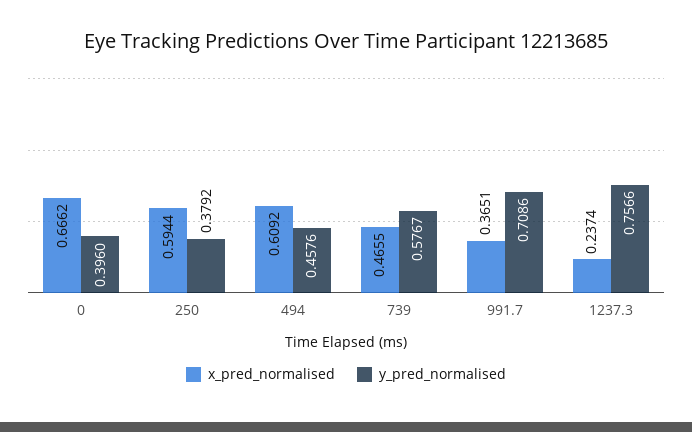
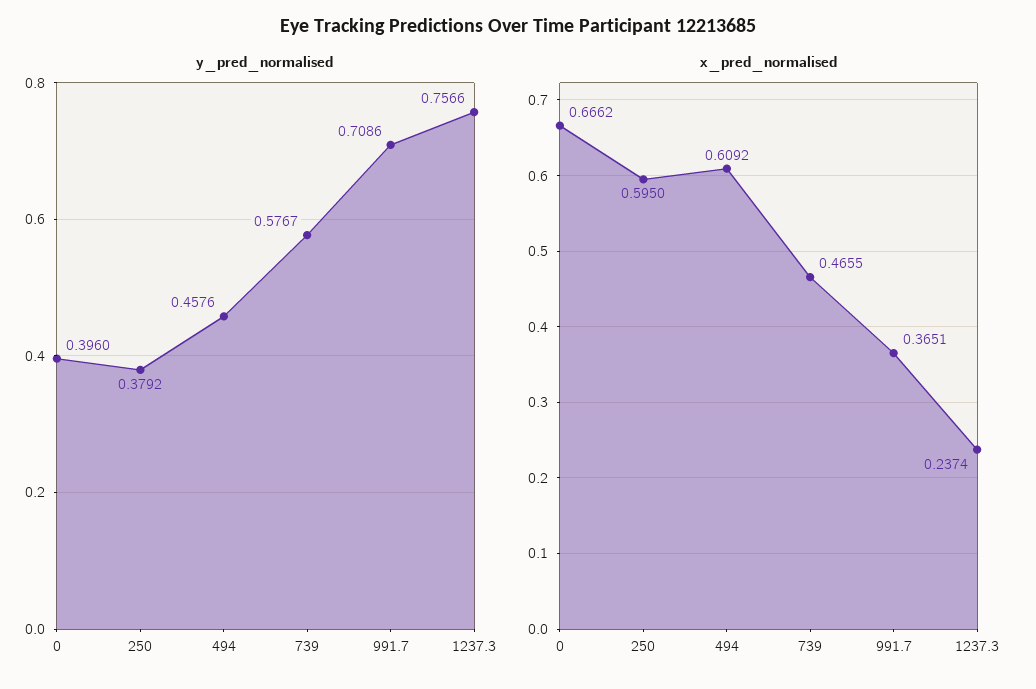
  {
    "x_pred_normalised": {
      "0": 0.6662,
-     "250": 0.5944,
+     "250": 0.595,
      "494": 0.6092,
      "739": 0.4655,
      "991.7": 0.3651,
      "1237.3": 0.2374
    },
    "y_pred_normalised": {
      "0": 0.396,
      "250": 0.3792,
      "494": 0.4576,
      "739": 0.5767,
      "991.7": 0.7086,
      "1237.3": 0.7566
    }
  }

